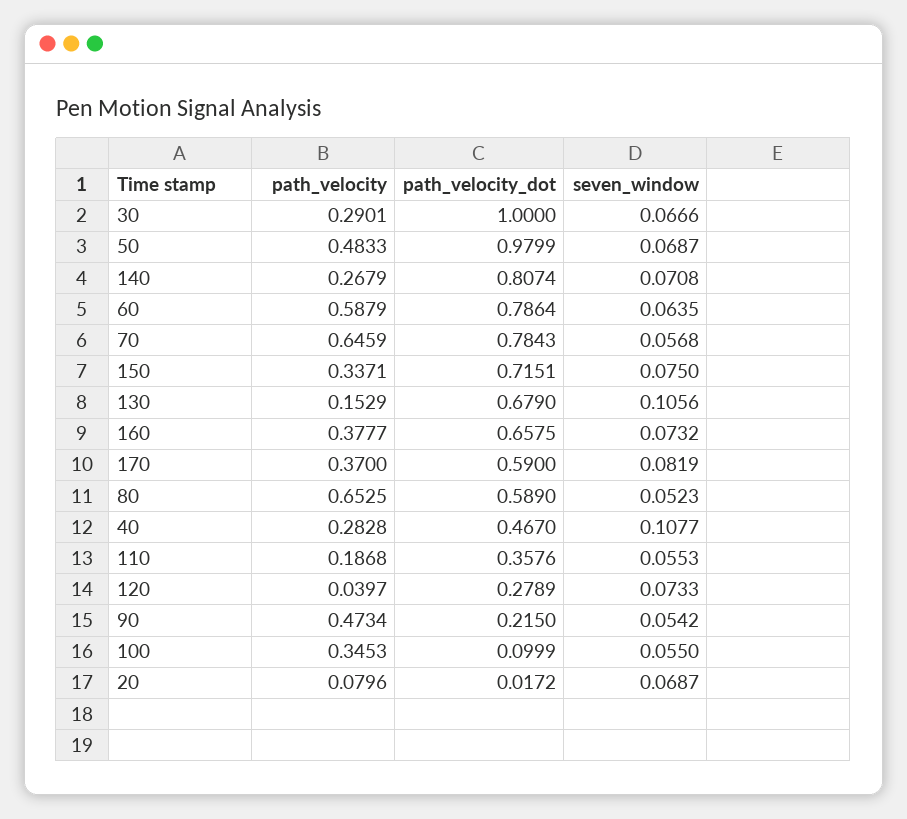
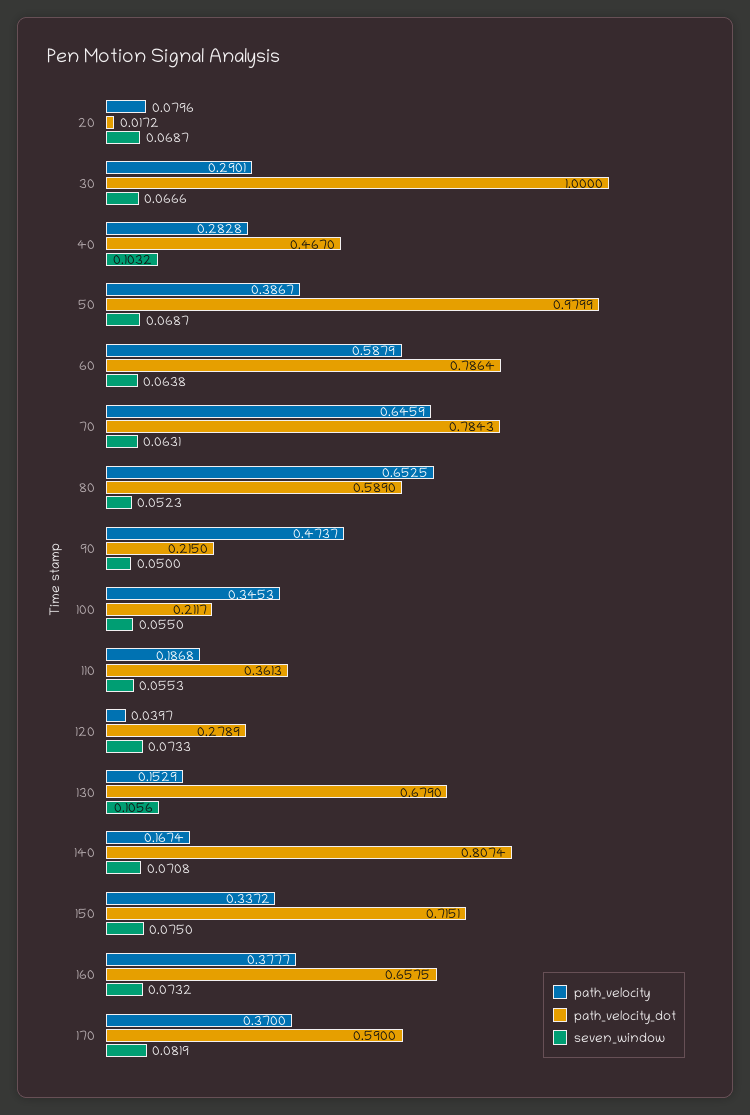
  {
    "path_velocity": {
      "30": 0.2901,
-     "50": 0.4833,
+     "50": 0.3867,
-     "140": 0.2679,
+     "140": 0.1674,
      "60": 0.5879,
      "70": 0.6459,
-     "150": 0.3371,
+     "150": 0.3372,
      "130": 0.1529,
      "160": 0.3777,
      "170": 0.37,
      "80": 0.6525,
      "40": 0.2828,
      "110": 0.1868,
      "120": 0.0397,
-     "90": 0.4734,
+     "90": 0.4737,
      "100": 0.3453,
      "20": 0.0796
    },
    "path_velocity_dot": {
      "30": 1,
      "50": 0.9799,
      "140": 0.8074,
      "60": 0.7864,
      "70": 0.7843,
      "150": 0.7151,
      "130": 0.679,
      "160": 0.6575,
      "170": 0.59,
      "80": 0.589,
      "40": 0.467,
-     "110": 0.3576,
+     "110": 0.3613,
      "120": 0.2789,
      "90": 0.215,
-     "100": 0.0999,
+     "100": 0.2117,
      "20": 0.0172
    },
    "seven_window": {
      "30": 0.0666,
      "50": 0.0687,
      "140": 0.0708,
-     "60": 0.0635,
+     "60": 0.0638,
-     "70": 0.0568,
+     "70": 0.0631,
      "150": 0.075,
      "130": 0.1056,
      "160": 0.0732,
      "170": 0.0819,
      "80": 0.0523,
-     "40": 0.1077,
+     "40": 0.1032,
      "110": 0.0553,
      "120": 0.0733,
-     "90": 0.0542,
+     "90": 0.05,
      "100": 0.055,
      "20": 0.0687
    }
  }

